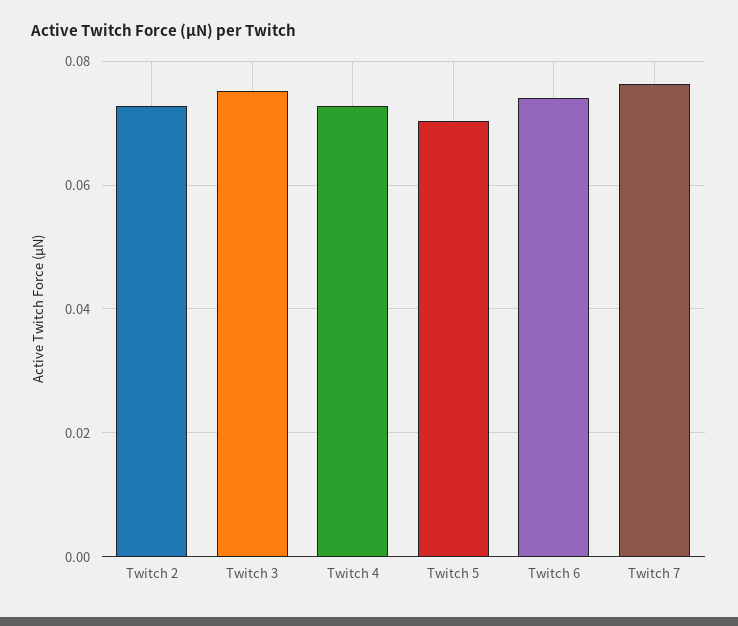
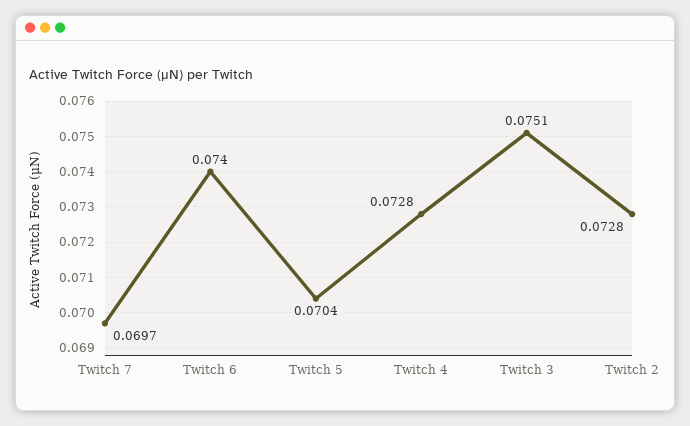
  {
    "Twitch 2": 0.0728,
    "Twitch 3": 0.0751,
    "Twitch 4": 0.0728,
    "Twitch 5": 0.0704,
    "Twitch 6": 0.074,
-   "Twitch 7": 0.076
+   "Twitch 7": 0.0697
  }

